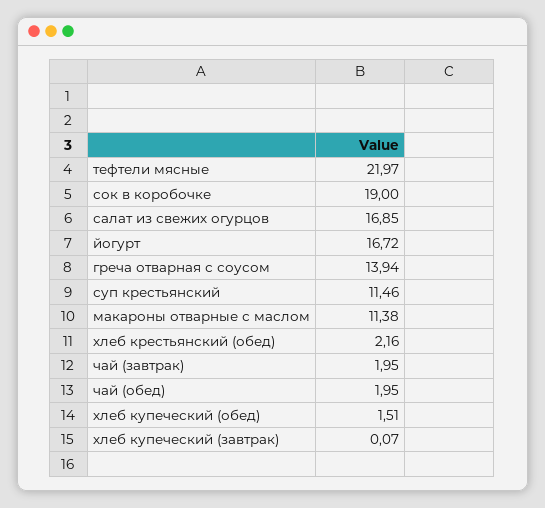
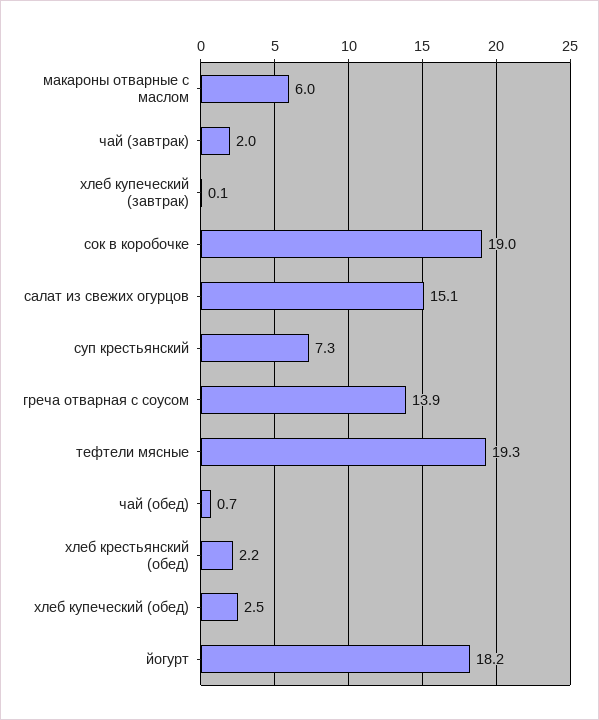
  {
-   "тефтели мясные": 21.97,
+   "тефтели мясные": 19.3,
    "сок в коробочке": 19,
-   "салат из свежих огурцов": 16.85,
+   "салат из свежих огурцов": 15.1,
-   "йогурт": 16.72,
+   "йогурт": 18.2,
    "греча отварная с соусом": 13.94,
-   "суп крестьянский": 11.46,
+   "суп крестьянский": 7.3,
-   "макароны отварные с маслом": 11.38,
+   "макароны отварные с маслом": 6,
    "хлеб крестьянский (обед)": 2.16,
    "чай (завтрак)": 1.95,
-   "чай (обед)": 1.95,
+   "чай (обед)": 0.7,
-   "хлеб купеческий (обед)": 1.51,
+   "хлеб купеческий (обед)": 2.5,
    "хлеб купеческий (завтрак)": 0.07
  }

